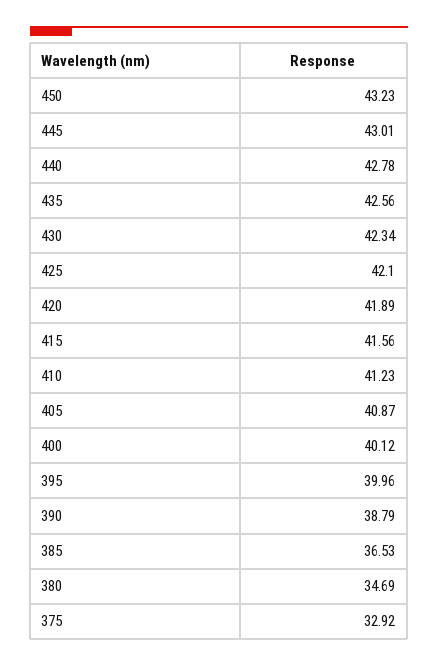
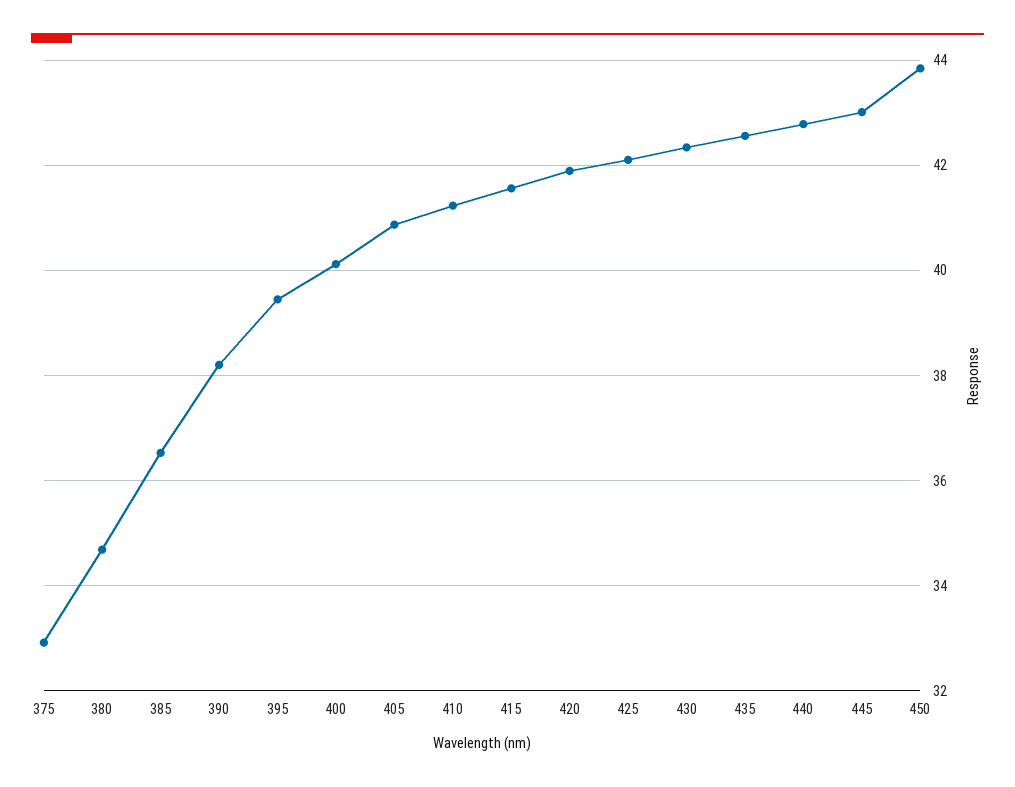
  {
-   "450": 43.23,
+   "450": 43.8,
    "445": 43.01,
    "440": 42.78,
    "435": 42.56,
    "430": 42.34,
    "425": 42.1,
    "420": 41.89,
    "415": 41.56,
    "410": 41.23,
    "405": 40.87,
    "400": 40.12,
-   "395": 39.96,
+   "395": 39.4,
-   "390": 38.79,
+   "390": 38.2,
    "385": 36.53,
    "380": 34.69,
    "375": 32.92
  }

